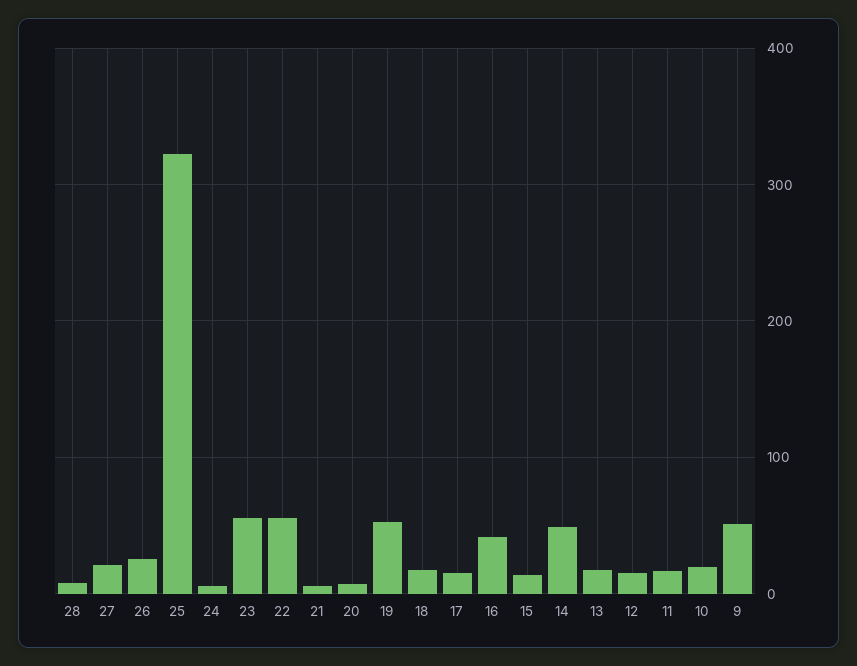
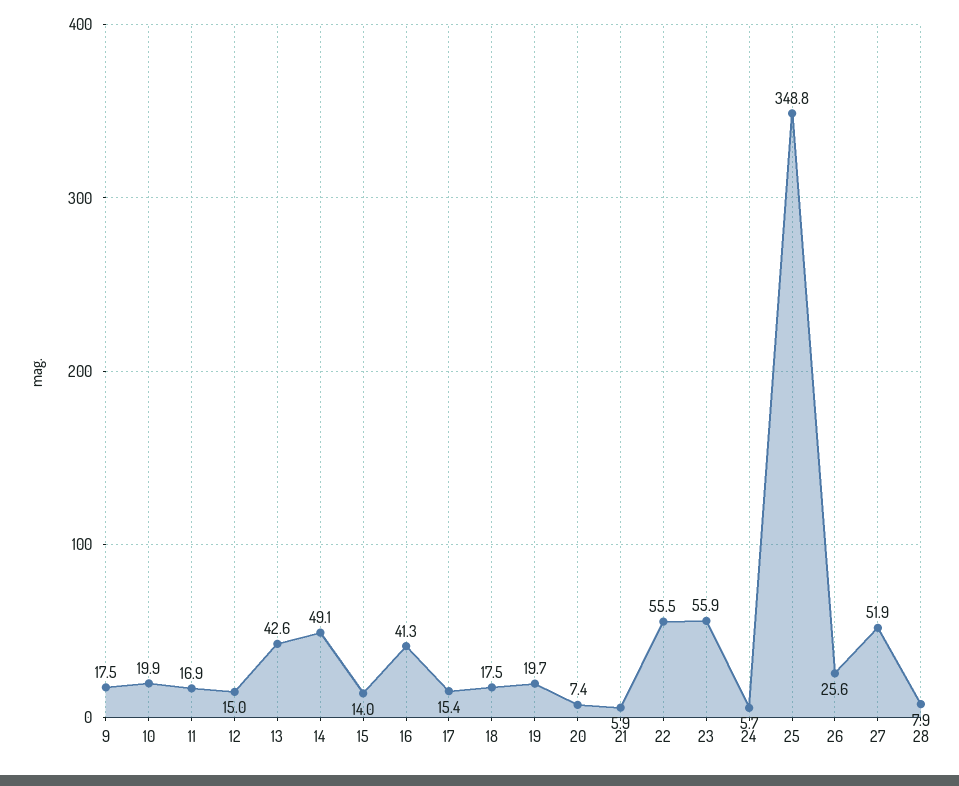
  {
    "28": 7.9,
-   "27": 20,
+   "27": 51.9,
    "26": 25.6,
-   "25": 320,
+   "25": 348.8,
    "24": 5.7,
    "23": 55.9,
    "22": 55.5,
    "21": 5.9,
    "20": 7.4,
-   "19": 50,
+   "19": 19.7,
    "18": 17.5,
    "17": 15.4,
    "16": 41.3,
    "15": 14,
    "14": 49.1,
-   "13": 20,
+   "13": 42.6,
    "12": 15,
    "11": 16.9,
    "10": 19.9,
-   "9": 50
+   "9": 17.5
  }

